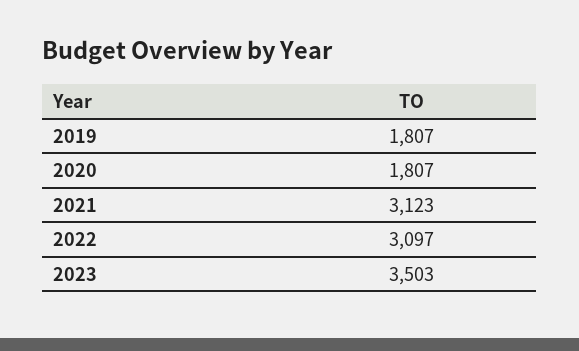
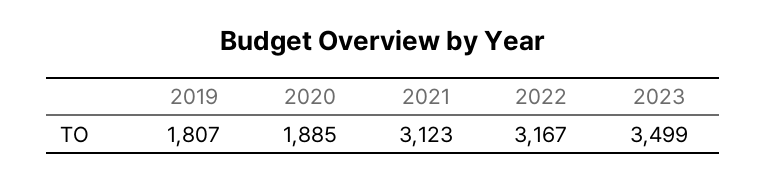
  {
    "2019": 1807,
-   "2020": 1807,
+   "2020": 1885,
    "2021": 3123,
-   "2022": 3097,
+   "2022": 3167,
-   "2023": 3503
+   "2023": 3499
  }

